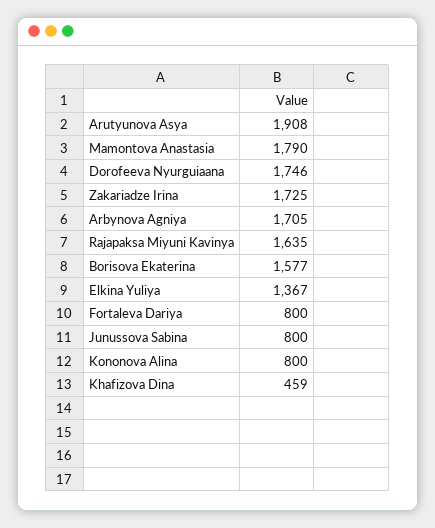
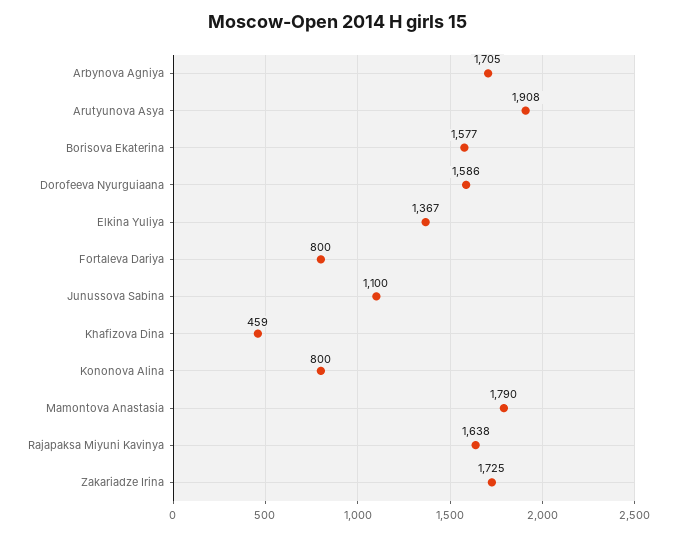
  {
    "Arutyunova Asya": 1908,
    "Mamontova Anastasia": 1790,
-   "Dorofeeva Nyurguiaana": 1746,
+   "Dorofeeva Nyurguiaana": 1586,
    "Zakariadze Irina": 1725,
    "Arbynova Agniya": 1705,
-   "Rajapaksa Miyuni Kavinya": 1635,
+   "Rajapaksa Miyuni Kavinya": 1638,
    "Borisova Ekaterina": 1577,
    "Elkina Yuliya": 1367,
    "Fortaleva Dariya": 800,
-   "Junussova Sabina": 800,
+   "Junussova Sabina": 1100,
    "Kononova Alina": 800,
    "Khafizova Dina": 459
  }

